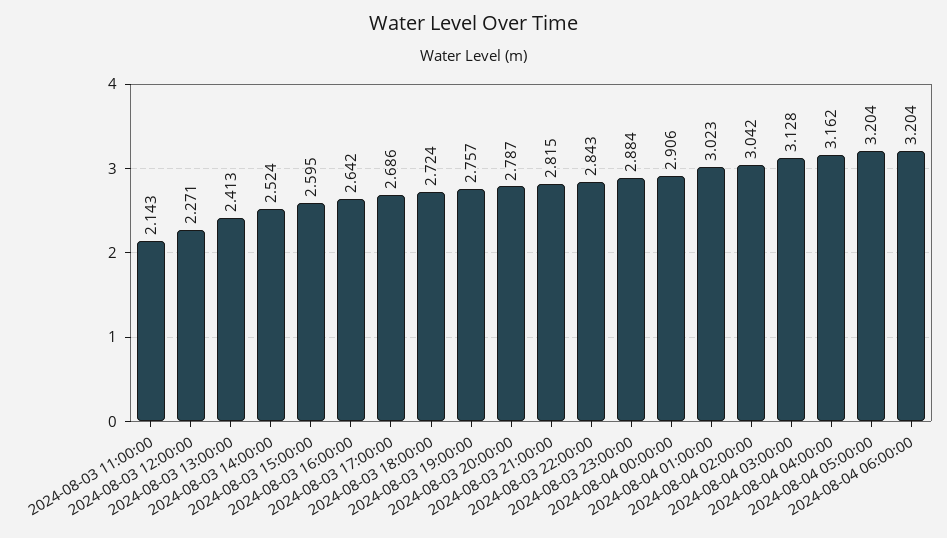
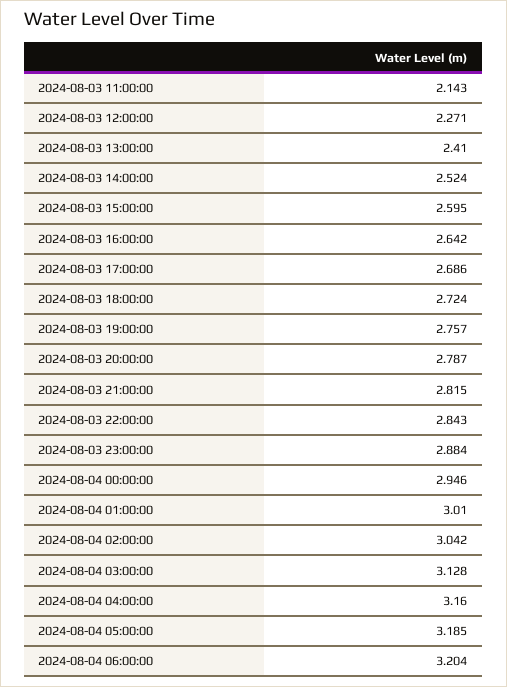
  {
    "2024-08-03 11:00:00": 2.143,
    "2024-08-03 12:00:00": 2.271,
-   "2024-08-03 13:00:00": 2.413,
+   "2024-08-03 13:00:00": 2.41,
    "2024-08-03 14:00:00": 2.524,
    "2024-08-03 15:00:00": 2.595,
    "2024-08-03 16:00:00": 2.642,
    "2024-08-03 17:00:00": 2.686,
    "2024-08-03 18:00:00": 2.724,
    "2024-08-03 19:00:00": 2.757,
    "2024-08-03 20:00:00": 2.787,
    "2024-08-03 21:00:00": 2.815,
    "2024-08-03 22:00:00": 2.843,
    "2024-08-03 23:00:00": 2.884,
-   "2024-08-04 00:00:00": 2.906,
+   "2024-08-04 00:00:00": 2.946,
-   "2024-08-04 01:00:00": 3.023,
+   "2024-08-04 01:00:00": 3.01,
    "2024-08-04 02:00:00": 3.042,
    "2024-08-04 03:00:00": 3.128,
-   "2024-08-04 04:00:00": 3.162,
+   "2024-08-04 04:00:00": 3.16,
-   "2024-08-04 05:00:00": 3.204,
+   "2024-08-04 05:00:00": 3.185,
    "2024-08-04 06:00:00": 3.204
  }

